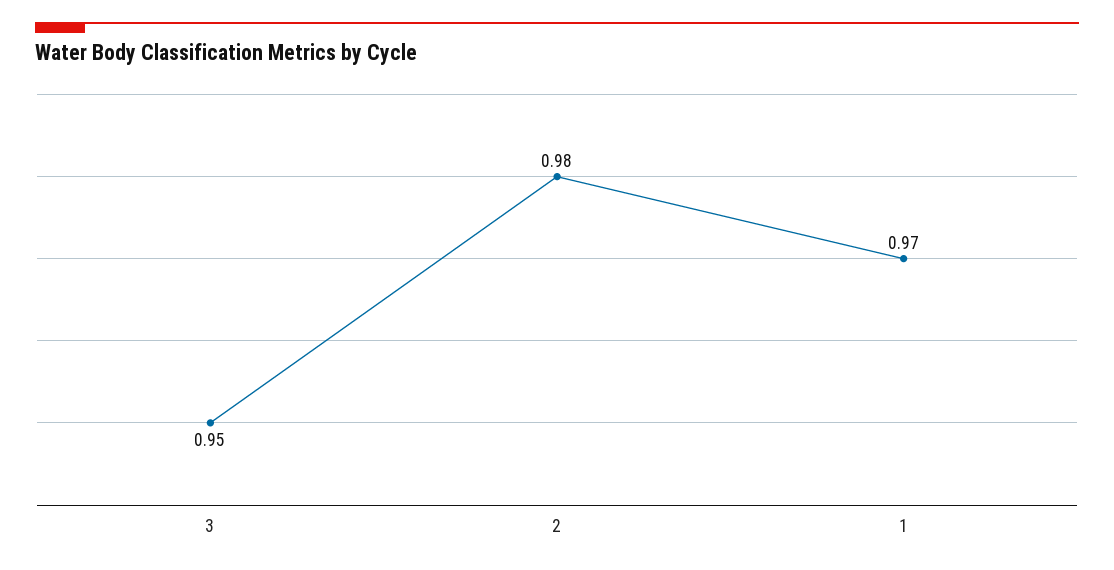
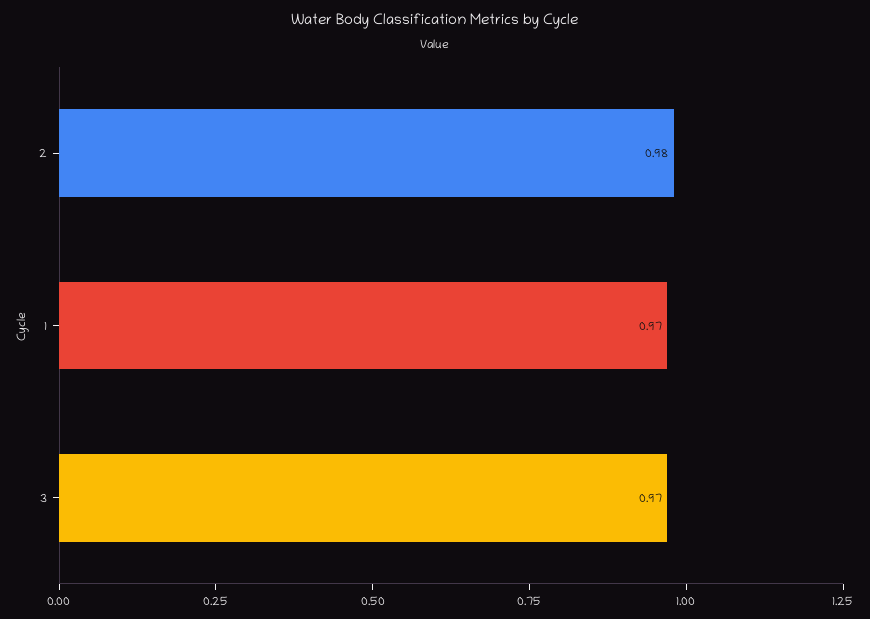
  {
-   "3": 0.95,
+   "3": 0.97,
    "2": 0.98,
    "1": 0.97
  }

